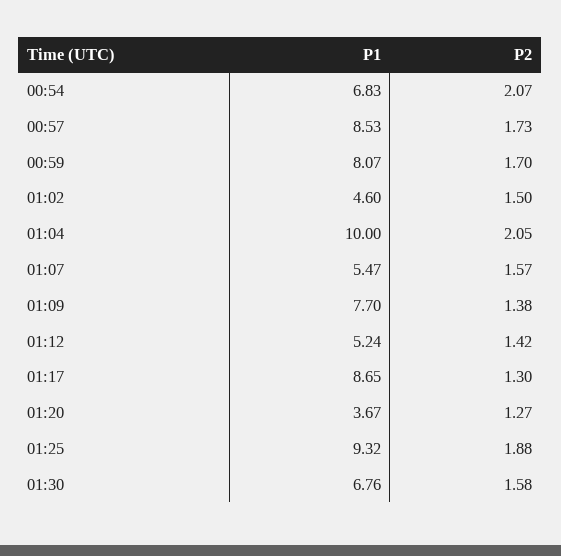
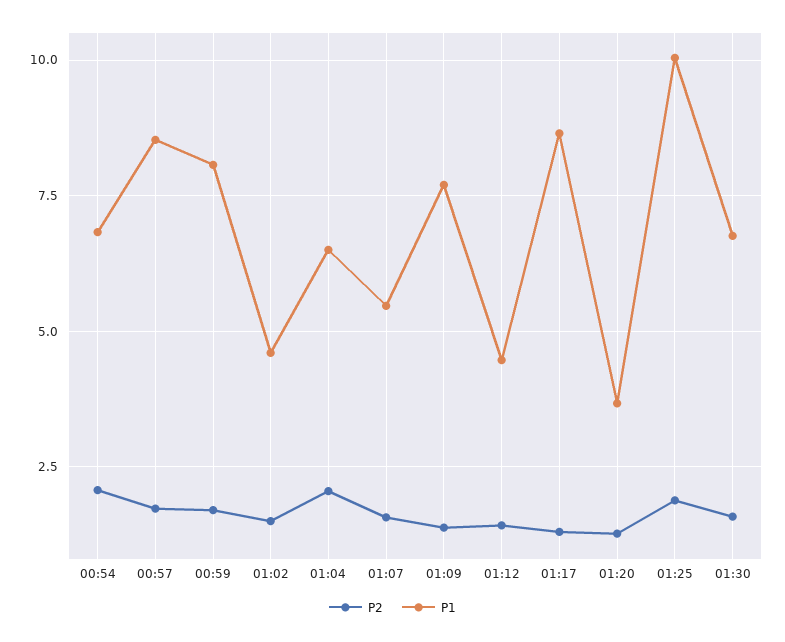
  {
    "P1": {
      "00:54": 6.83,
      "00:57": 8.53,
      "00:59": 8.07,
      "01:02": 4.6,
-     "01:04": 10,
+     "01:04": 6.5,
      "01:07": 5.47,
      "01:09": 7.7,
-     "01:12": 5.24,
+     "01:12": 4.5,
      "01:17": 8.65,
      "01:20": 3.67,
-     "01:25": 9.32,
+     "01:25": 10,
      "01:30": 6.76
    },
    "P2": {
      "00:54": 2.07,
      "00:57": 1.73,
      "00:59": 1.7,
      "01:02": 1.5,
      "01:04": 2.05,
      "01:07": 1.57,
      "01:09": 1.38,
      "01:12": 1.42,
      "01:17": 1.3,
      "01:20": 1.27,
      "01:25": 1.88,
      "01:30": 1.58
    }
  }

